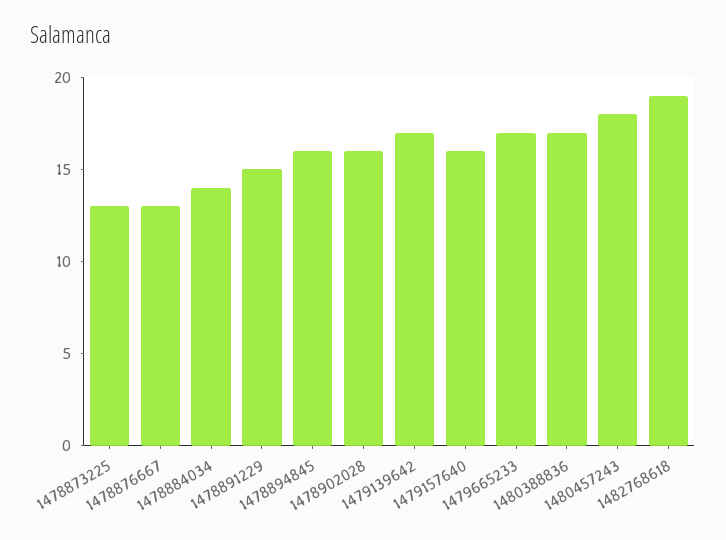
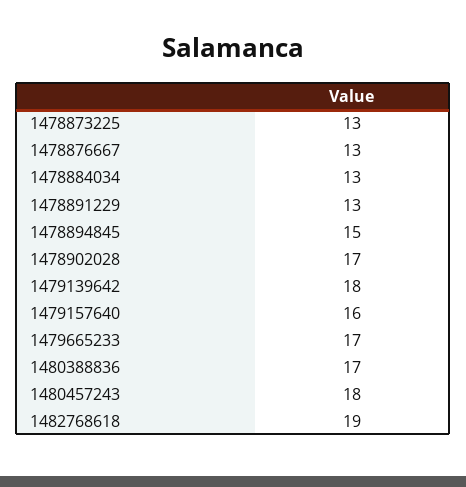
  {
    "1478873225": 13,
    "1478876667": 13,
-   "1478884034": 14,
+   "1478884034": 13,
-   "1478891229": 15,
+   "1478891229": 13,
-   "1478894845": 16,
+   "1478894845": 15,
-   "1478902028": 16,
+   "1478902028": 17,
-   "1479139642": 17,
+   "1479139642": 18,
    "1479157640": 16,
    "1479665233": 17,
    "1480388836": 17,
    "1480457243": 18,
    "1482768618": 19
  }

